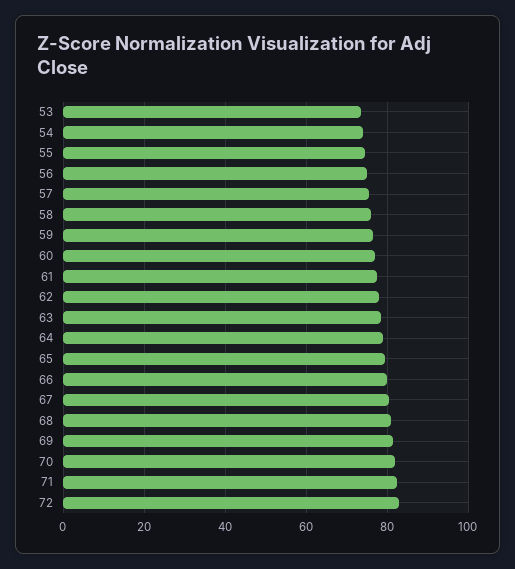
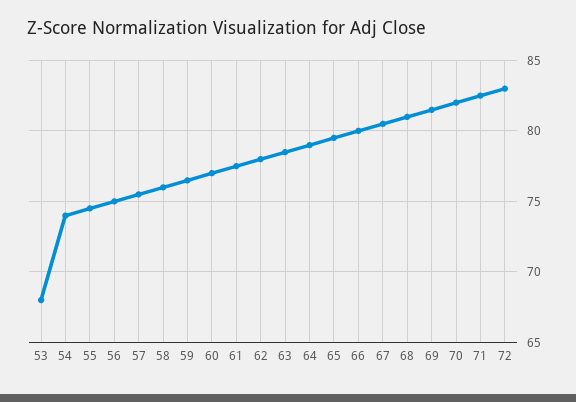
  {
-   "53": 74,
+   "53": 68,
    "54": 74,
    "55": 74.5,
    "56": 75,
    "57": 75.5,
    "58": 76,
    "59": 76.5,
    "60": 77,
    "61": 77.5,
    "62": 78,
    "63": 78.5,
    "64": 79,
    "65": 79.5,
    "66": 80,
    "67": 80.5,
    "68": 81,
    "69": 81.5,
    "70": 82,
    "71": 82.5,
    "72": 83
  }

